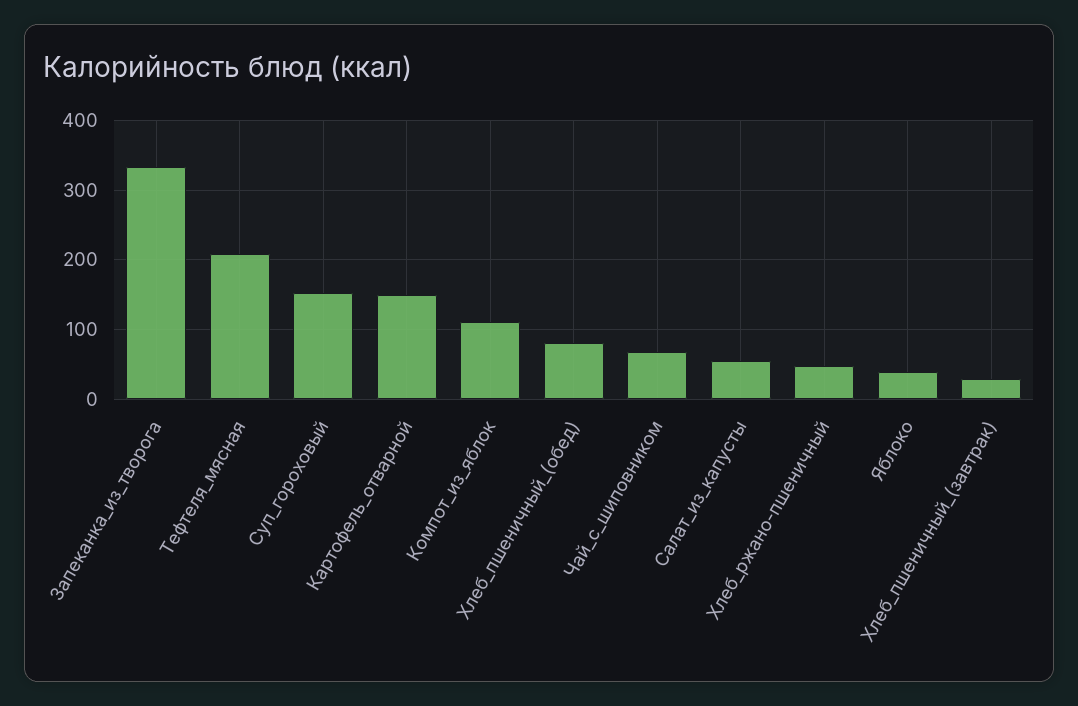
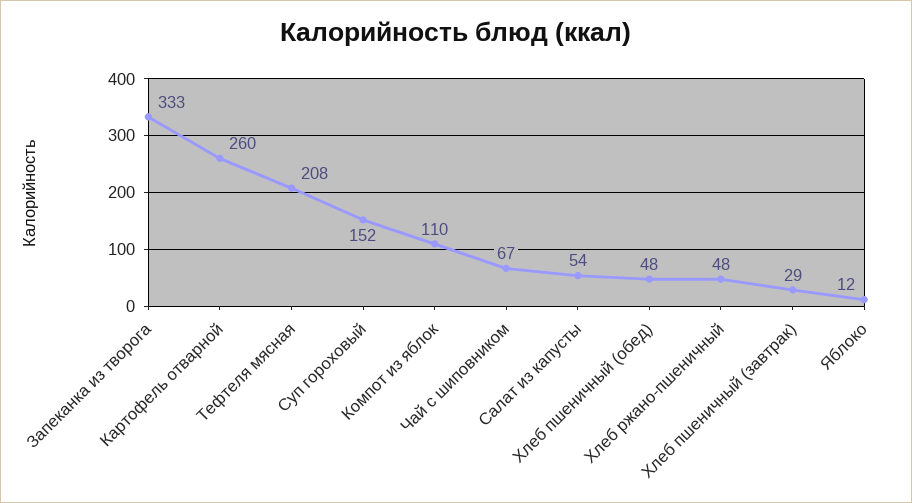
  {
    "Запеканка_из_творога": 333,
    "Тефтеля_мясная": 208,
    "Суп_гороховый": 152,
-   "Картофель_отварной": 150,
+   "Картофель_отварной": 260,
    "Компот_из_яблок": 110,
-   "Хлеб_пшеничный_(обед)": 80,
+   "Хлеб_пшеничный_(обед)": 48,
    "Чай_с_шиповником": 67,
    "Салат_из_капусты": 54,
    "Хлеб_ржано-пшеничный": 48,
-   "Яблоко": 40,
+   "Яблоко": 12,
    "Хлеб_пшеничный_(завтрак)": 29
  }

